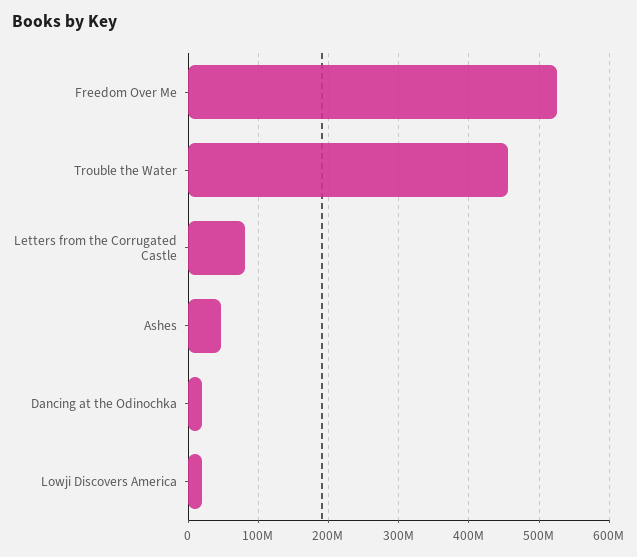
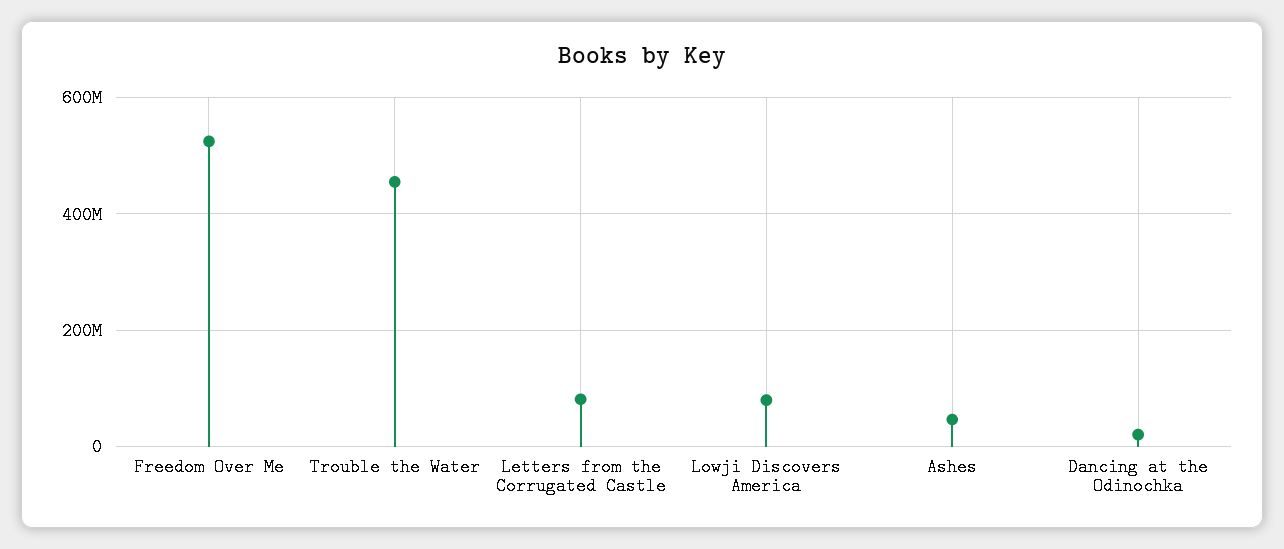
  {
    "Freedom Over Me": 520000000,
    "Trouble the Water": 460000000,
    "Letters from the Corrugated Castle": 80000000,
    "Ashes": 50000000,
    "Dancing at the Odinochka": 20000000,
-   "Lowji Discovers America": 20000000
+   "Lowji Discovers America": 80000000
  }

